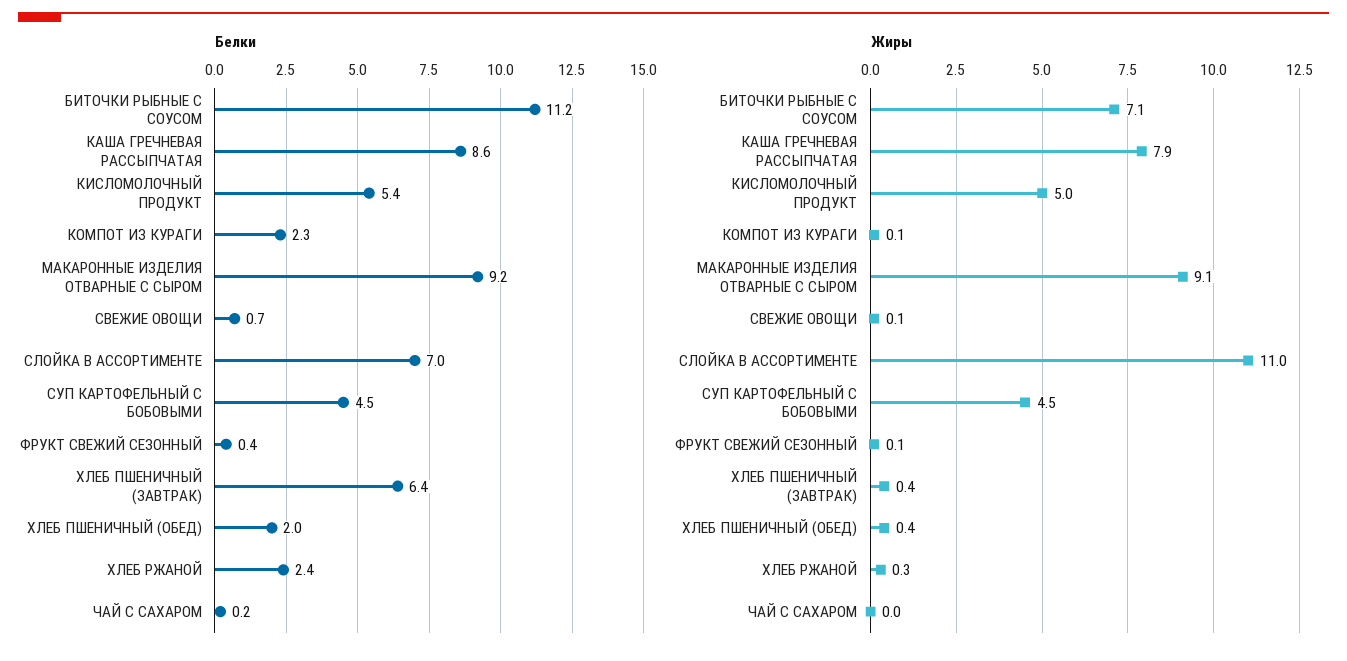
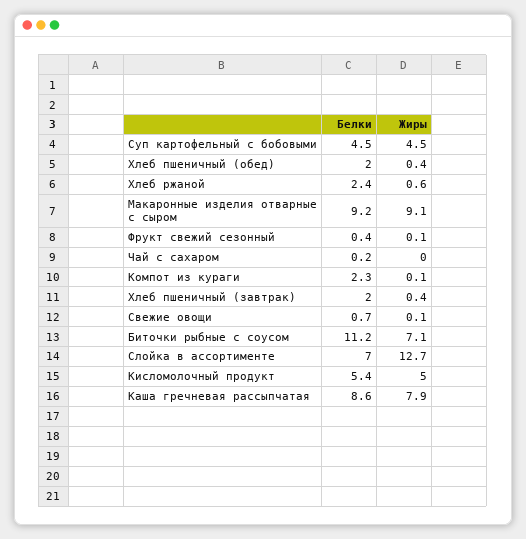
  {
    "Белки": {
      "БИТОЧКИ РЫБНЫЕ С СОУСОМ": 11.2,
      "КАША ГРЕЧНЕВАЯ РАССЫПЧАТАЯ": 8.6,
      "КИСЛОМОЛОЧНЫЙ ПРОДУКТ": 5.4,
      "КОМПОТ ИЗ КУРАГИ": 2.3,
      "МАКАРОННЫЕ ИЗДЕЛИЯ ОТВАРНЫЕ С СЫРОМ": 9.2,
      "СВЕЖИЕ ОВОЩИ": 0.7,
      "СЛОЙКА В АССОРТИМЕНТЕ": 7,
      "СУП КАРТОФЕЛЬНЫЙ С БОБОВЫМИ": 4.5,
      "ФРУКТ СВЕЖИЙ СЕЗОННЫЙ": 0.4,
-     "ХЛЕБ ПШЕНИЧНЫЙ (ЗАВТРАК)": 6.4,
+     "ХЛЕБ ПШЕНИЧНЫЙ (ЗАВТРАК)": 2,
      "ХЛЕБ ПШЕНИЧНЫЙ (ОБЕД)": 2,
      "ХЛЕБ РЖАНОЙ": 2.4,
      "ЧАЙ С САХАРОМ": 0.2
    },
    "Жиры": {
      "БИТОЧКИ РЫБНЫЕ С СОУСОМ": 7.1,
      "КАША ГРЕЧНЕВАЯ РАССЫПЧАТАЯ": 7.9,
      "КИСЛОМОЛОЧНЫЙ ПРОДУКТ": 5,
      "КОМПОТ ИЗ КУРАГИ": 0.1,
      "МАКАРОННЫЕ ИЗДЕЛИЯ ОТВАРНЫЕ С СЫРОМ": 9.1,
      "СВЕЖИЕ ОВОЩИ": 0.1,
-     "СЛОЙКА В АССОРТИМЕНТЕ": 11,
+     "СЛОЙКА В АССОРТИМЕНТЕ": 12.7,
      "СУП КАРТОФЕЛЬНЫЙ С БОБОВЫМИ": 4.5,
      "ФРУКТ СВЕЖИЙ СЕЗОННЫЙ": 0.1,
      "ХЛЕБ ПШЕНИЧНЫЙ (ЗАВТРАК)": 0.4,
      "ХЛЕБ ПШЕНИЧНЫЙ (ОБЕД)": 0.4,
-     "ХЛЕБ РЖАНОЙ": 0.3,
+     "ХЛЕБ РЖАНОЙ": 0.6,
      "ЧАЙ С САХАРОМ": 0
    }
  }

